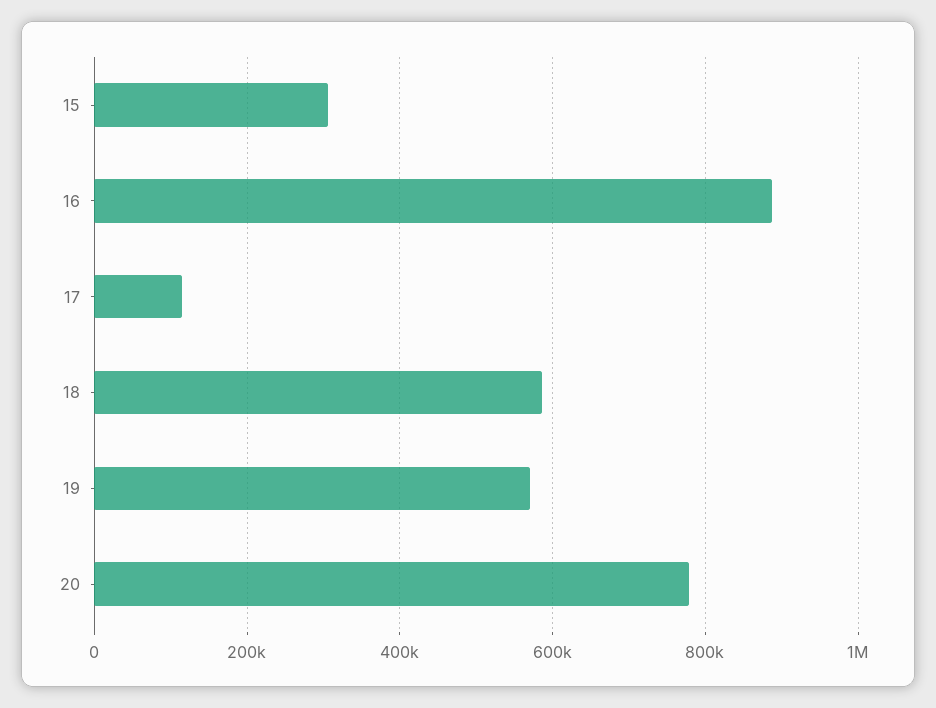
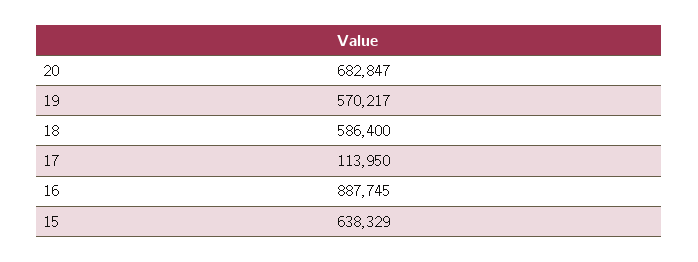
  {
-   "15": 300000,
+   "15": 638329,
    "16": 887745,
    "17": 113950,
    "18": 586400,
    "19": 570217,
-   "20": 780000
+   "20": 682847
  }

